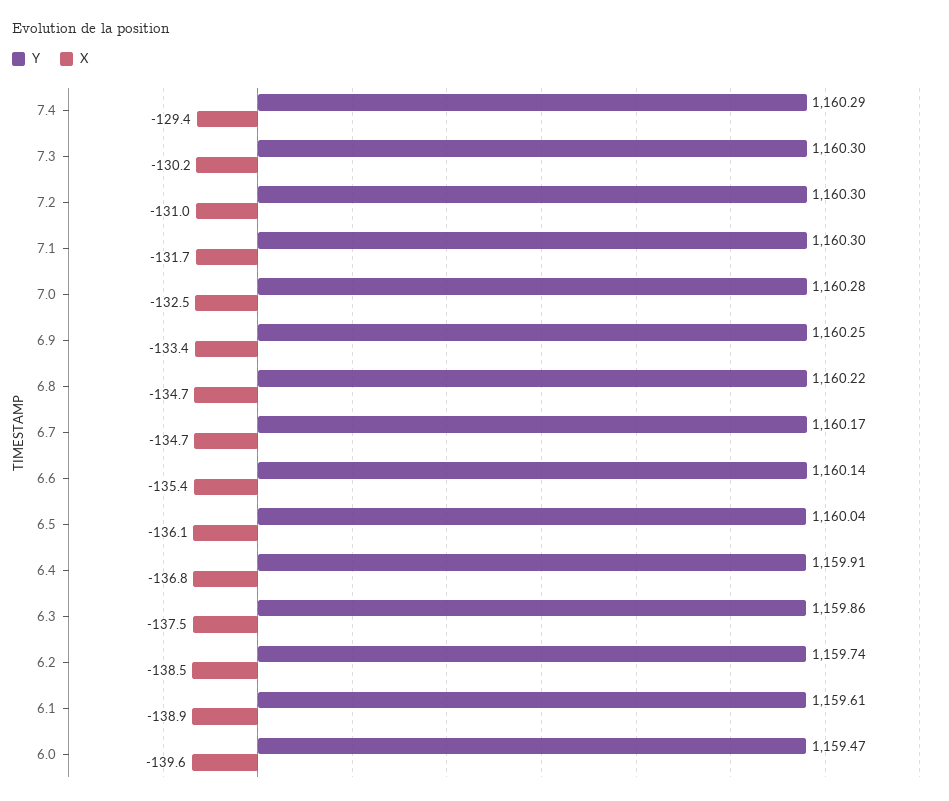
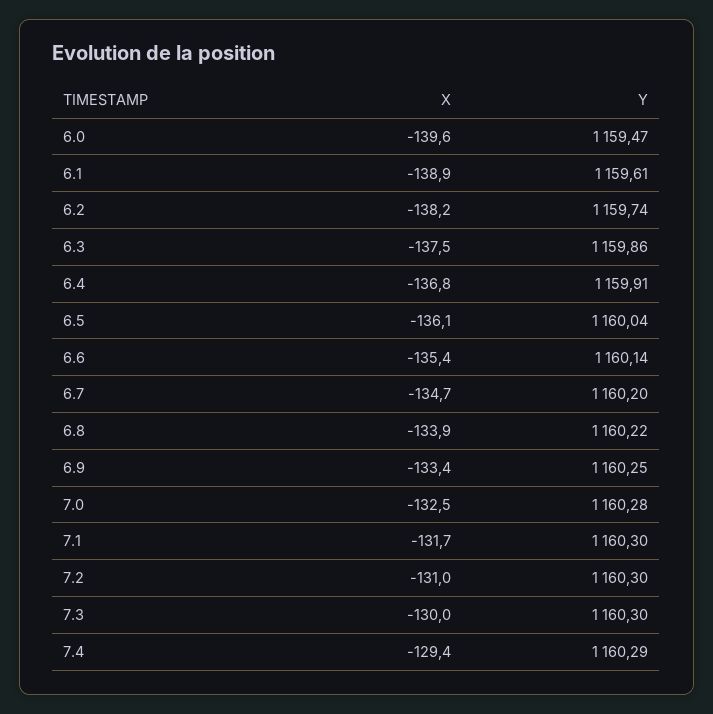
  {
    "Y": {
      "7.4": 1160.29,
      "7.3": 1160.3,
      "7.2": 1160.3,
      "7.1": 1160.3,
      "7.0": 1160.28,
      "6.9": 1160.25,
      "6.8": 1160.22,
-     "6.7": 1160.17,
+     "6.7": 1160.2,
      "6.6": 1160.14,
      "6.5": 1160.04,
      "6.4": 1159.91,
      "6.3": 1159.86,
      "6.2": 1159.74,
      "6.1": 1159.61,
      "6.0": 1159.47
    },
    "X": {
      "7.4": -129.4,
-     "7.3": -130.2,
+     "7.3": -130,
      "7.2": -131,
      "7.1": -131.7,
      "7.0": -132.5,
      "6.9": -133.4,
-     "6.8": -134.7,
+     "6.8": -133.9,
      "6.7": -134.7,
      "6.6": -135.4,
      "6.5": -136.1,
      "6.4": -136.8,
      "6.3": -137.5,
-     "6.2": -138.5,
+     "6.2": -138.2,
      "6.1": -138.9,
      "6.0": -139.6
    }
  }

